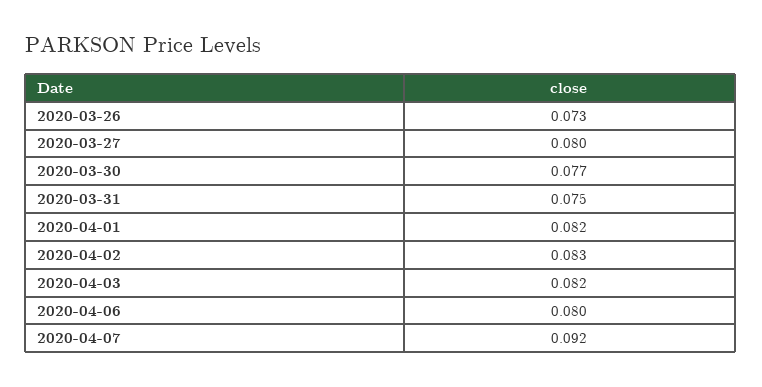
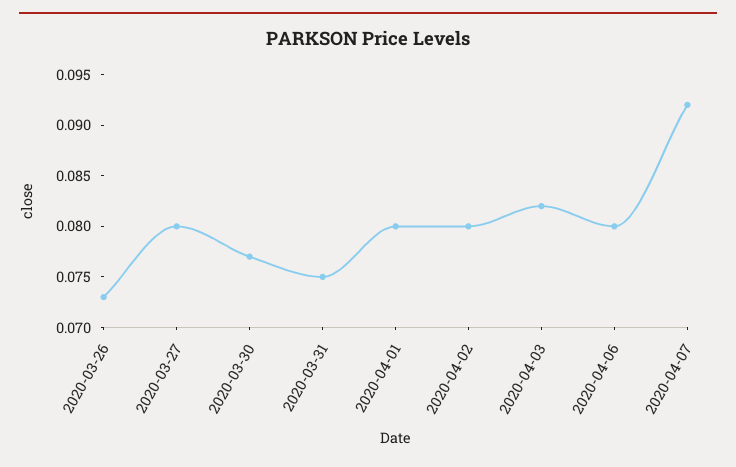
  {
    "2020-03-26": 0.073,
    "2020-03-27": 0.08,
    "2020-03-30": 0.077,
    "2020-03-31": 0.075,
-   "2020-04-01": 0.082,
+   "2020-04-01": 0.08,
-   "2020-04-02": 0.083,
+   "2020-04-02": 0.08,
    "2020-04-03": 0.082,
    "2020-04-06": 0.08,
    "2020-04-07": 0.092
  }

